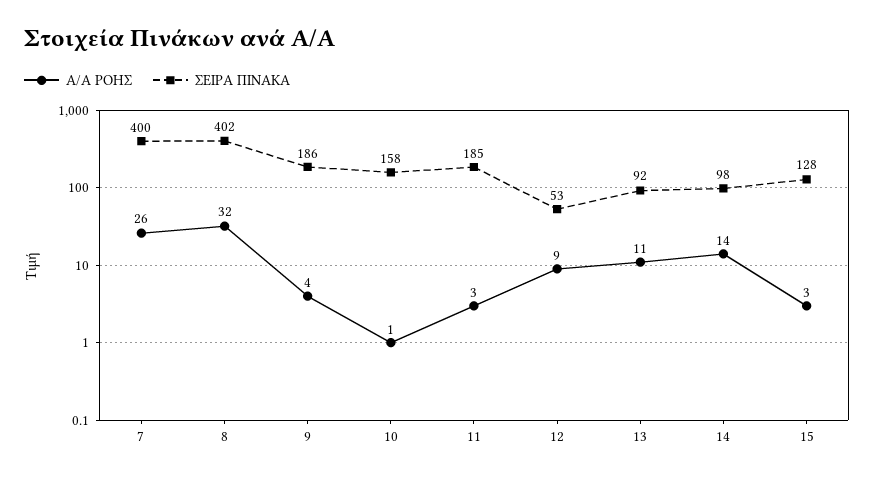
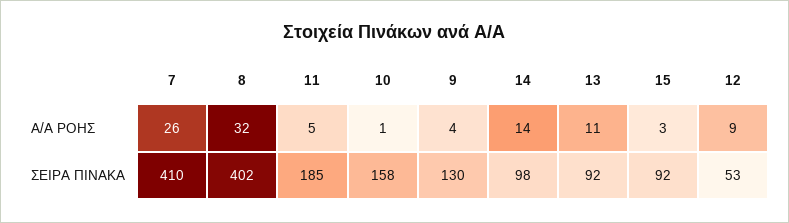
  {
    "Α/Α ΡΟΗΣ": {
      "7": 26,
      "8": 32,
      "9": 4,
      "10": 1,
-     "11": 3,
+     "11": 5,
      "12": 9,
      "13": 11,
      "14": 14,
      "15": 3
    },
    "ΣΕΙΡΑ ΠΙΝΑΚΑ": {
-     "7": 400,
+     "7": 410,
      "8": 402,
-     "9": 186,
+     "9": 130,
      "10": 158,
      "11": 185,
      "12": 53,
      "13": 92,
      "14": 98,
-     "15": 128
+     "15": 92
    }
  }

